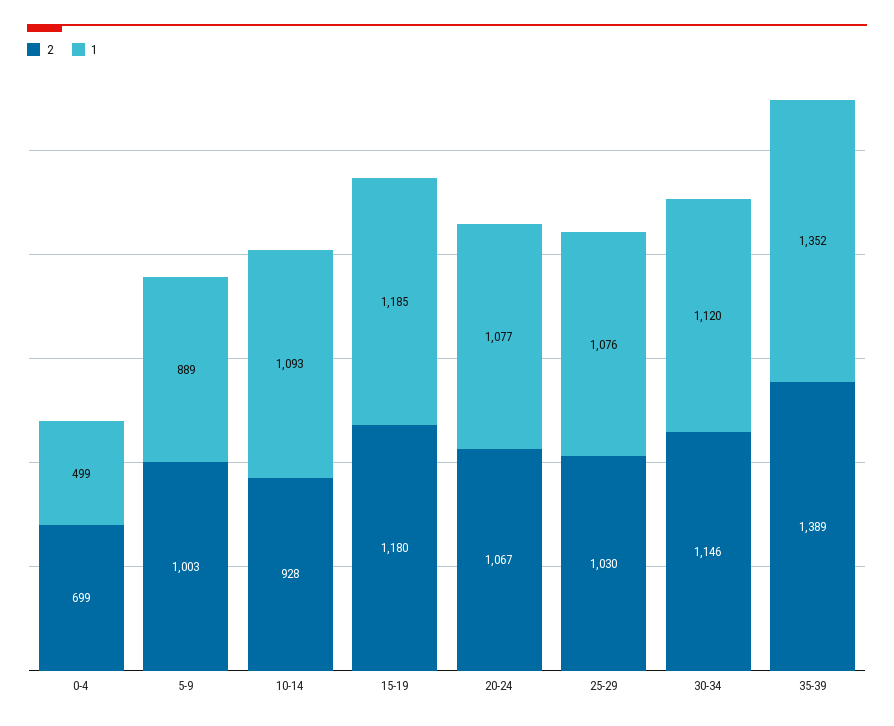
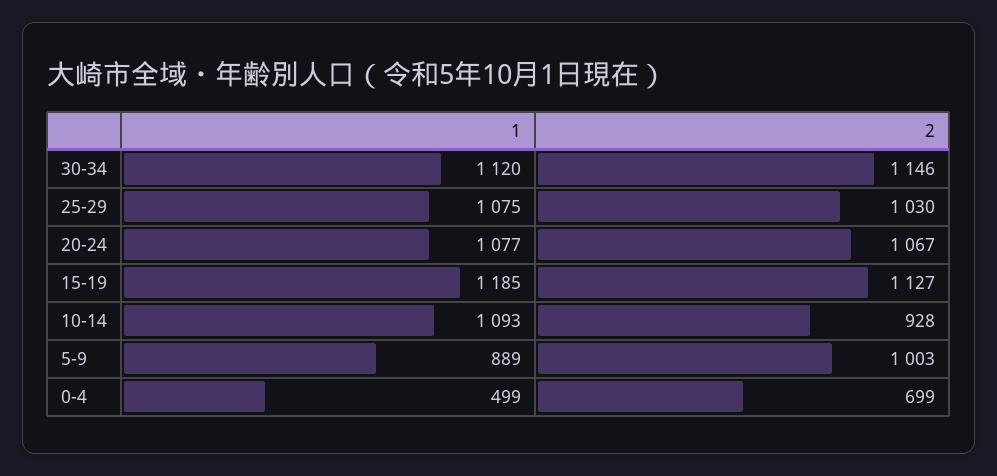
  {
    "2": {
      "0-4": 699,
      "5-9": 1003,
      "10-14": 928,
-     "15-19": 1180,
+     "15-19": 1127,
      "20-24": 1067,
      "25-29": 1030,
-     "30-34": 1146,
+     "30-34": 1146
-     "35-39": 1389
    },
    "1": {
      "0-4": 499,
      "5-9": 889,
      "10-14": 1093,
      "15-19": 1185,
      "20-24": 1077,
-     "25-29": 1076,
+     "25-29": 1075,
-     "30-34": 1120,
+     "30-34": 1120
-     "35-39": 1352
    }
  }

